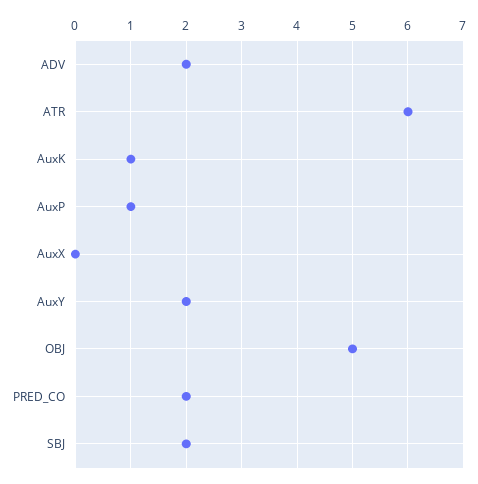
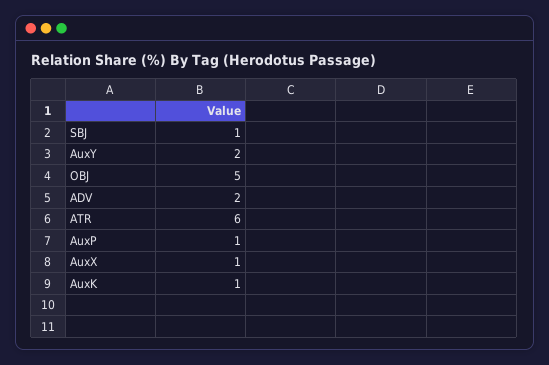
  {
    "ADV": 2,
    "ATR": 6,
    "AuxK": 1,
    "AuxP": 1,
-   "AuxX": 0,
+   "AuxX": 1,
    "AuxY": 2,
    "OBJ": 5,
-   "PRED_CO": 2,
-   "SBJ": 2
+   "SBJ": 1
  }

